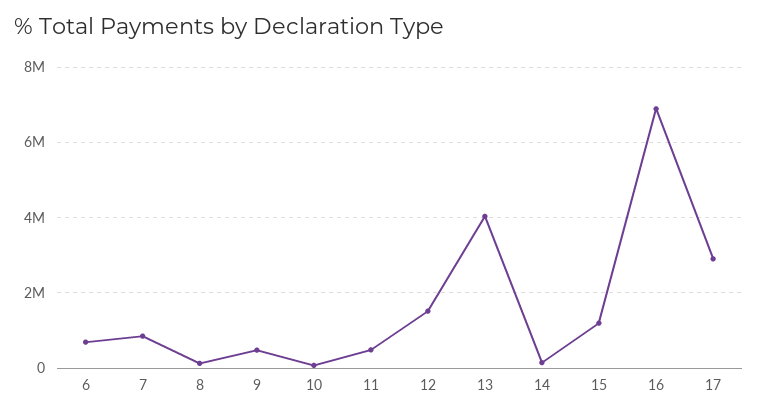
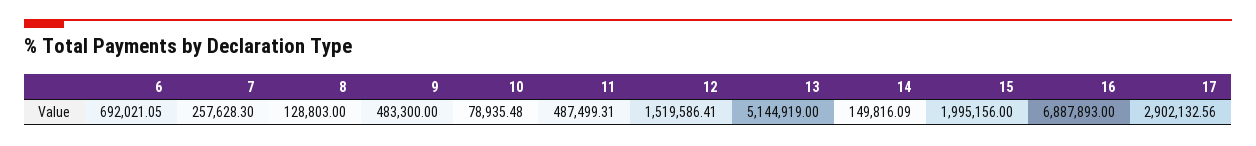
  {
    "6": 692021.05,
-   "7": 800000,
+   "7": 257628.3,
    "8": 128803,
    "9": 483300,
    "10": 78935.48,
    "11": 487499.31,
    "12": 1519586.41,
-   "13": 4000000,
+   "13": 5144919,
    "14": 149816.09,
-   "15": 1200000,
+   "15": 1995156,
    "16": 6887893,
    "17": 2902132.56
  }

